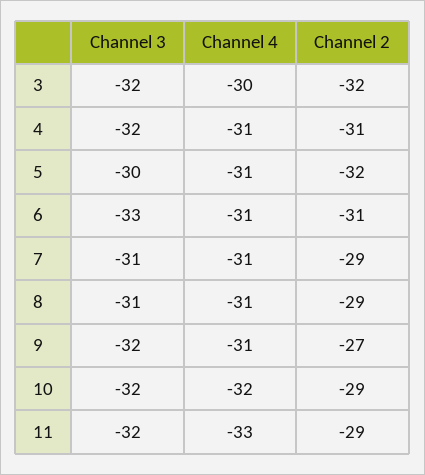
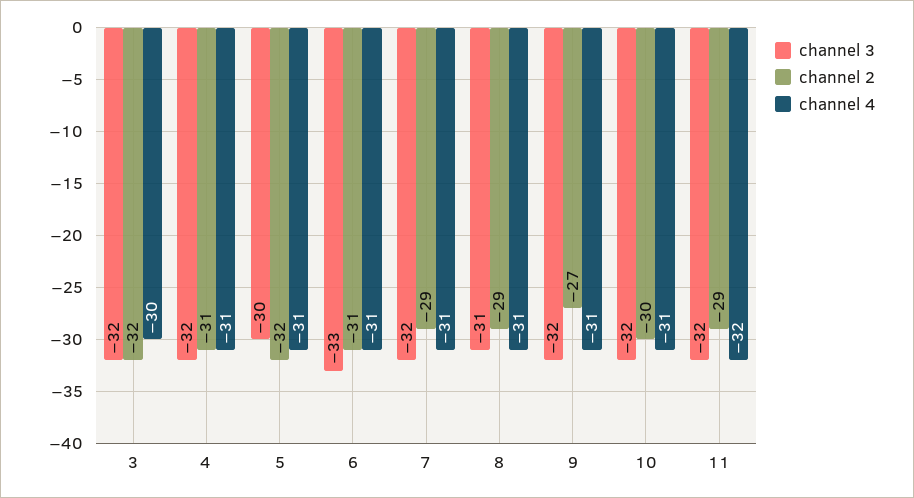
  {
    "Channel 3": {
      "3": -32,
      "4": -32,
      "5": -30,
      "6": -33,
-     "7": -31,
+     "7": -32,
      "8": -31,
      "9": -32,
      "10": -32,
      "11": -32
    },
    "Channel 4": {
      "3": -30,
      "4": -31,
      "5": -31,
      "6": -31,
      "7": -31,
      "8": -31,
      "9": -31,
-     "10": -32,
+     "10": -31,
-     "11": -33
+     "11": -32
    },
    "Channel 2": {
      "3": -32,
      "4": -31,
      "5": -32,
      "6": -31,
      "7": -29,
      "8": -29,
      "9": -27,
-     "10": -29,
+     "10": -30,
      "11": -29
    }
  }

